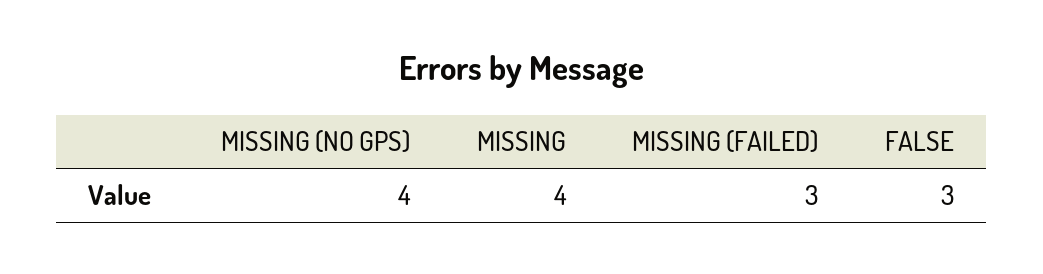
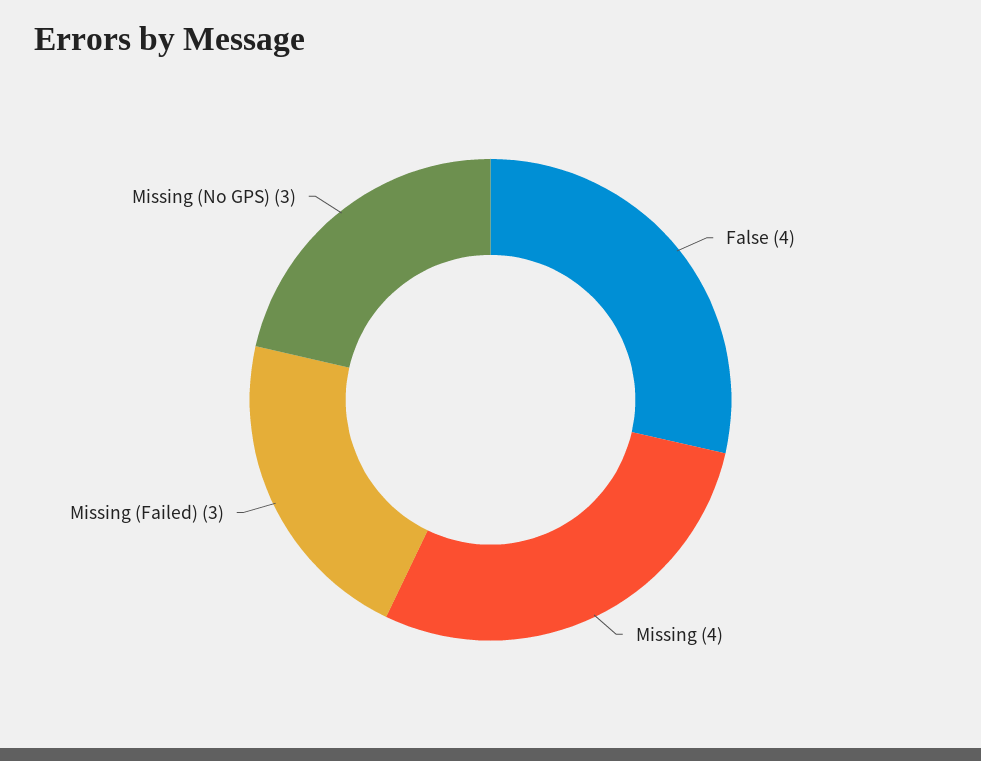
  {
-   "MISSING (NO GPS)": 4,
+   "MISSING (NO GPS)": 3,
    "MISSING": 4,
    "MISSING (FAILED)": 3,
-   "FALSE": 3
+   "FALSE": 4
  }

